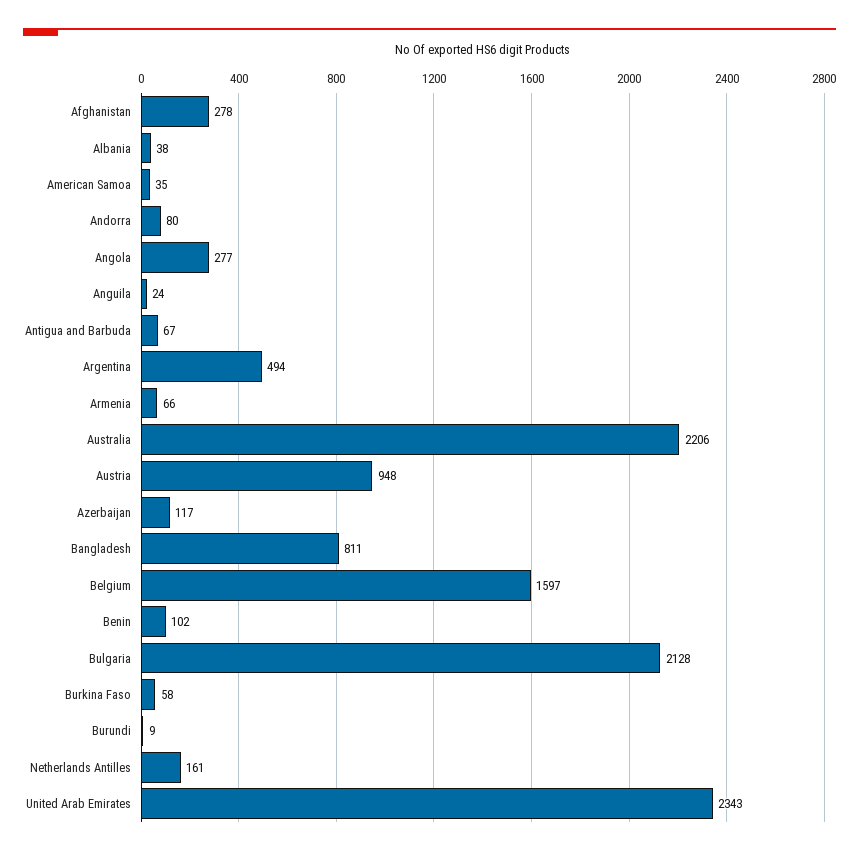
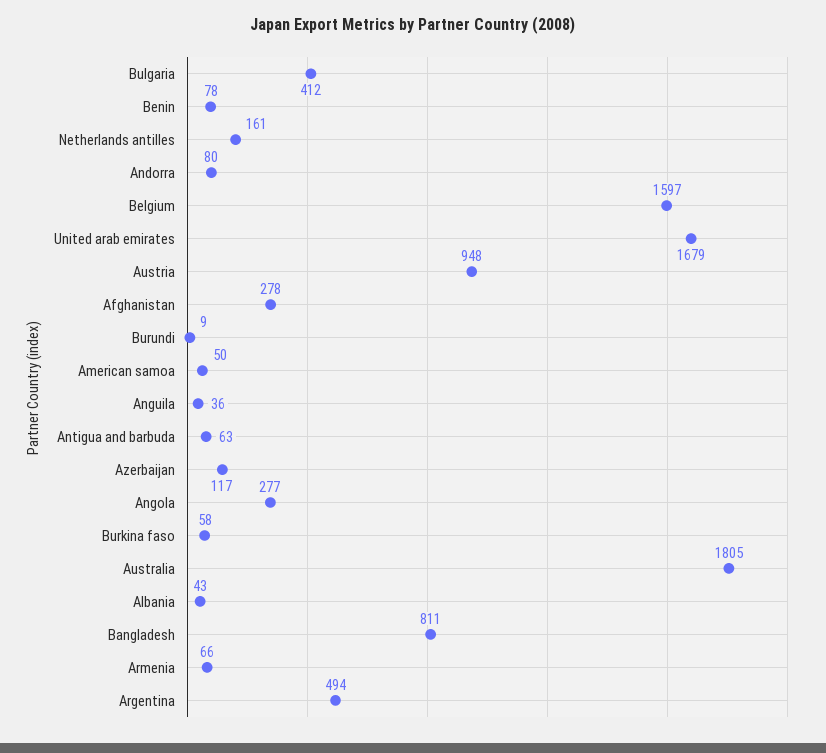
  {
    "Afghanistan": 278,
-   "Albania": 38,
+   "Albania": 43,
-   "American Samoa": 35,
+   "American Samoa": 50,
    "Andorra": 80,
    "Angola": 277,
-   "Anguila": 24,
+   "Anguila": 36,
-   "Antigua and Barbuda": 67,
+   "Antigua and Barbuda": 63,
    "Argentina": 494,
    "Armenia": 66,
-   "Australia": 2206,
+   "Australia": 1805,
    "Austria": 948,
    "Azerbaijan": 117,
    "Bangladesh": 811,
    "Belgium": 1597,
-   "Benin": 102,
+   "Benin": 78,
-   "Bulgaria": 2128,
+   "Bulgaria": 412,
    "Burkina Faso": 58,
    "Burundi": 9,
    "Netherlands Antilles": 161,
-   "United Arab Emirates": 2343
+   "United Arab Emirates": 1679
  }

